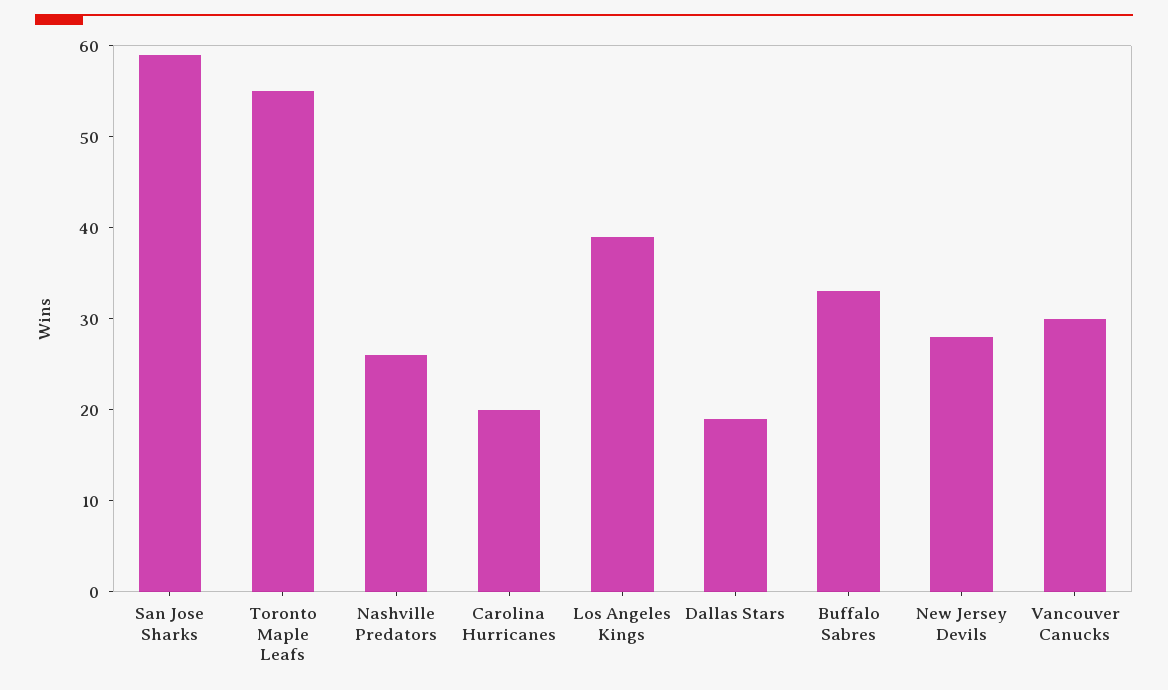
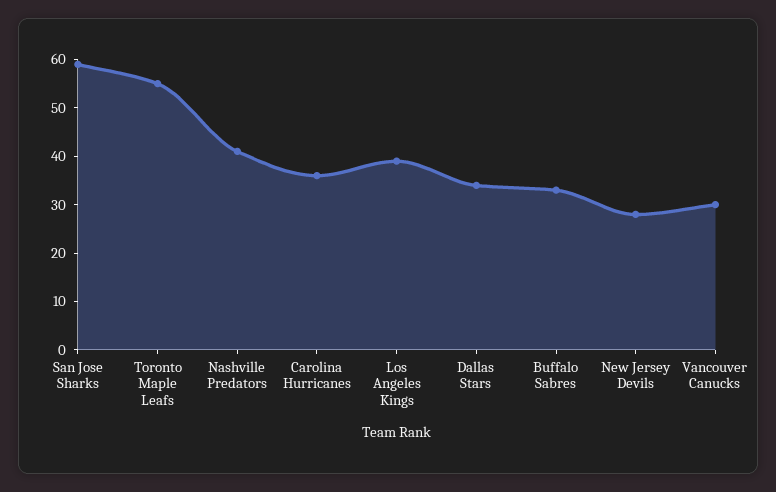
  {
    "San Jose Sharks": 59,
    "Toronto Maple Leafs": 55,
-   "Nashville Predators": 26,
+   "Nashville Predators": 40,
-   "Carolina Hurricanes": 20,
+   "Carolina Hurricanes": 35,
    "Los Angeles Kings": 39,
-   "Dallas Stars": 19,
+   "Dallas Stars": 35,
    "Buffalo Sabres": 33,
    "New Jersey Devils": 28,
    "Vancouver Canucks": 30
  }

